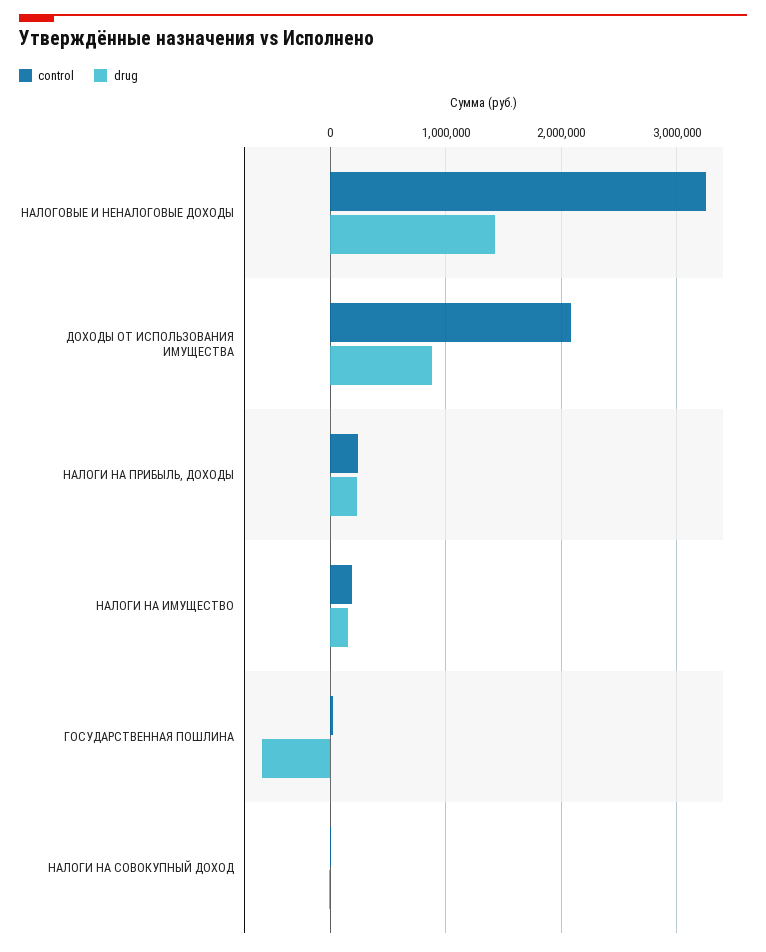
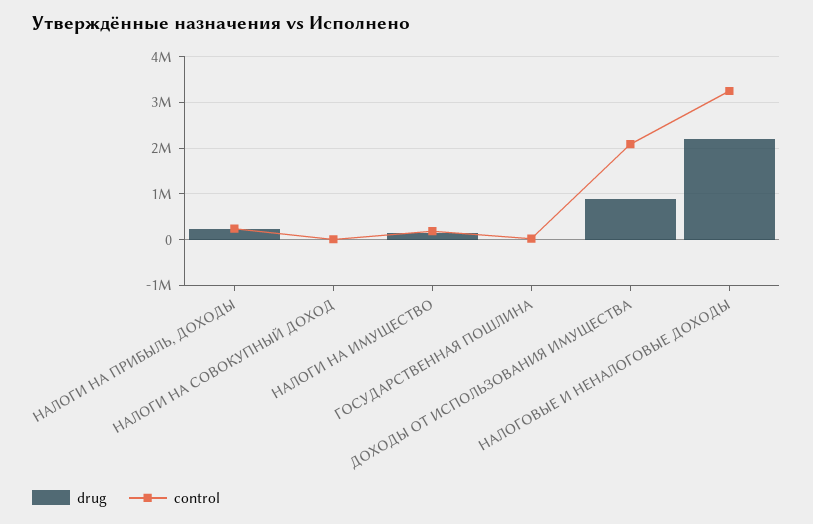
  {
    "control": {
      "НАЛОГОВЫЕ И НЕНАЛОГОВЫЕ ДОХОДЫ": 3200000,
      "ДОХОДЫ ОТ ИСПОЛЬЗОВАНИЯ ИМУЩЕСТВА": 2100000,
      "НАЛОГИ НА ПРИБЫЛЬ, ДОХОДЫ": 200000,
      "НАЛОГИ НА ИМУЩЕСТВО": 200000,
      "ГОСУДАРСТВЕННАЯ ПОШЛИНА": 0,
      "НАЛОГИ НА СОВОКУПНЫЙ ДОХОД": 0
    },
    "drug": {
-     "НАЛОГОВЫЕ И НЕНАЛОГОВЫЕ ДОХОДЫ": 1400000,
+     "НАЛОГОВЫЕ И НЕНАЛОГОВЫЕ ДОХОДЫ": 2200000,
      "ДОХОДЫ ОТ ИСПОЛЬЗОВАНИЯ ИМУЩЕСТВА": 900000,
      "НАЛОГИ НА ПРИБЫЛЬ, ДОХОДЫ": 200000,
      "НАЛОГИ НА ИМУЩЕСТВО": 200000,
-     "ГОСУДАРСТВЕННАЯ ПОШЛИНА": -600000,
+     "ГОСУДАРСТВЕННАЯ ПОШЛИНА": 0,
      "НАЛОГИ НА СОВОКУПНЫЙ ДОХОД": 0
    }
  }

